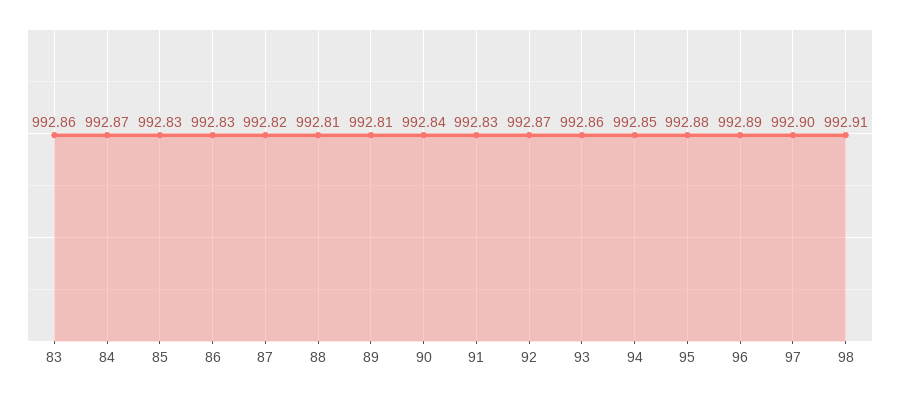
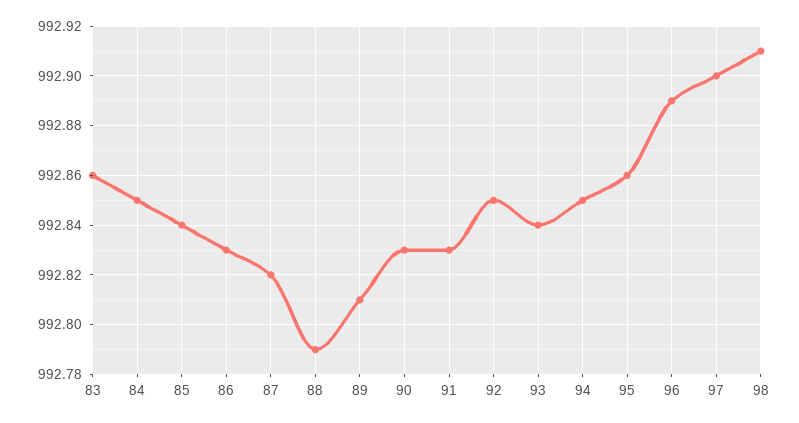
  {
    "83": 992.86,
-   "84": 992.87,
+   "84": 992.85,
-   "85": 992.83,
+   "85": 992.84,
    "86": 992.83,
    "87": 992.82,
-   "88": 992.81,
+   "88": 992.79,
    "89": 992.81,
-   "90": 992.84,
+   "90": 992.83,
    "91": 992.83,
-   "92": 992.87,
+   "92": 992.85,
-   "93": 992.86,
+   "93": 992.84,
    "94": 992.85,
-   "95": 992.88,
+   "95": 992.86,
    "96": 992.89,
    "97": 992.9,
    "98": 992.91
  }

